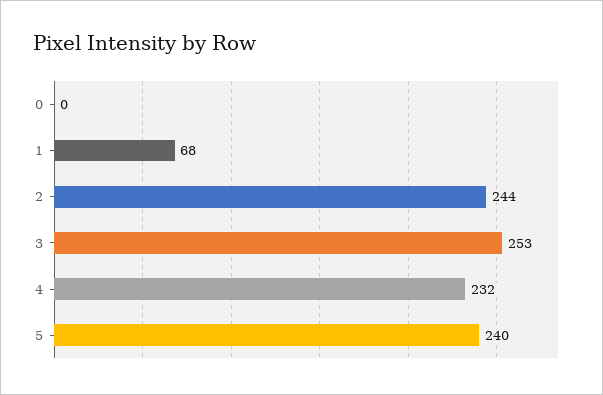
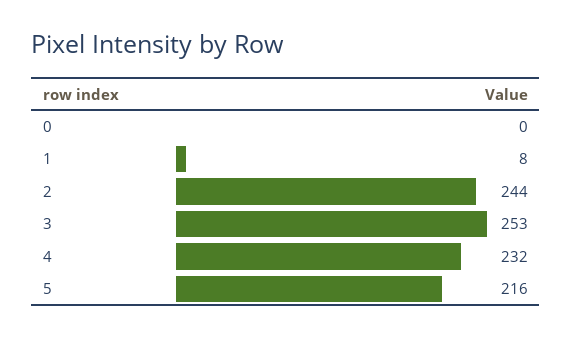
  {
    "0": 0,
-   "1": 68,
+   "1": 8,
    "2": 244,
    "3": 253,
    "4": 232,
-   "5": 240
+   "5": 216
  }

